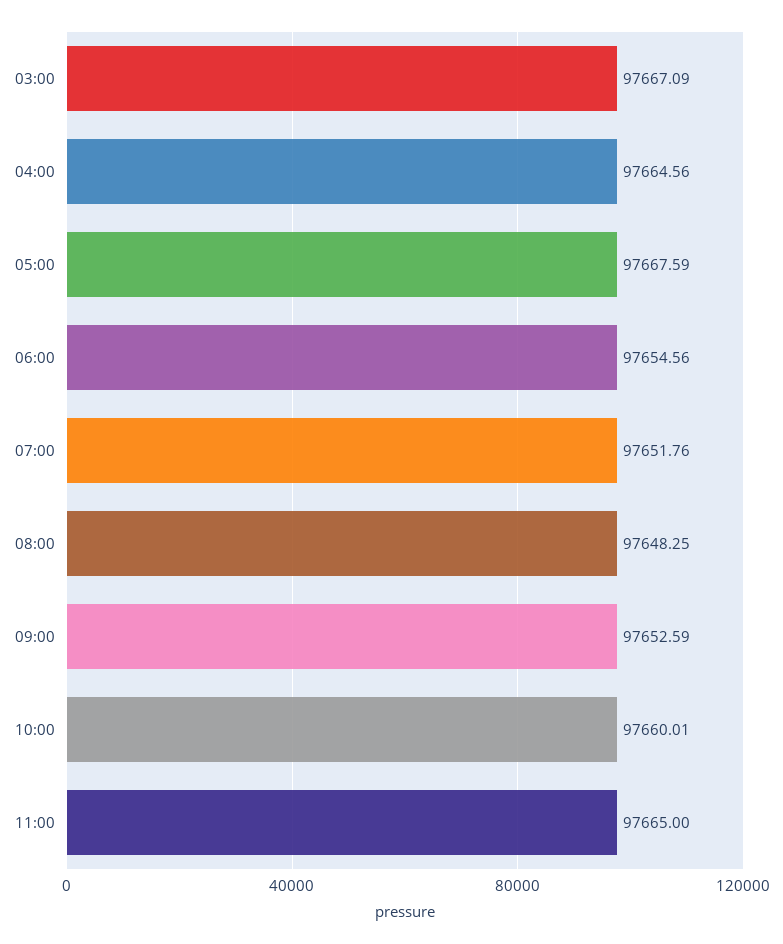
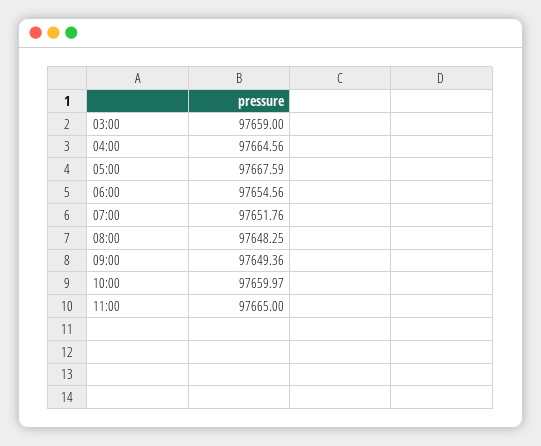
  {
-   "03:00": 97667.09,
+   "03:00": 97659,
    "04:00": 97664.56,
    "05:00": 97667.59,
    "06:00": 97654.56,
    "07:00": 97651.76,
    "08:00": 97648.25,
-   "09:00": 97652.59,
+   "09:00": 97649.36,
-   "10:00": 97660.01,
+   "10:00": 97659.97,
    "11:00": 97665
  }

